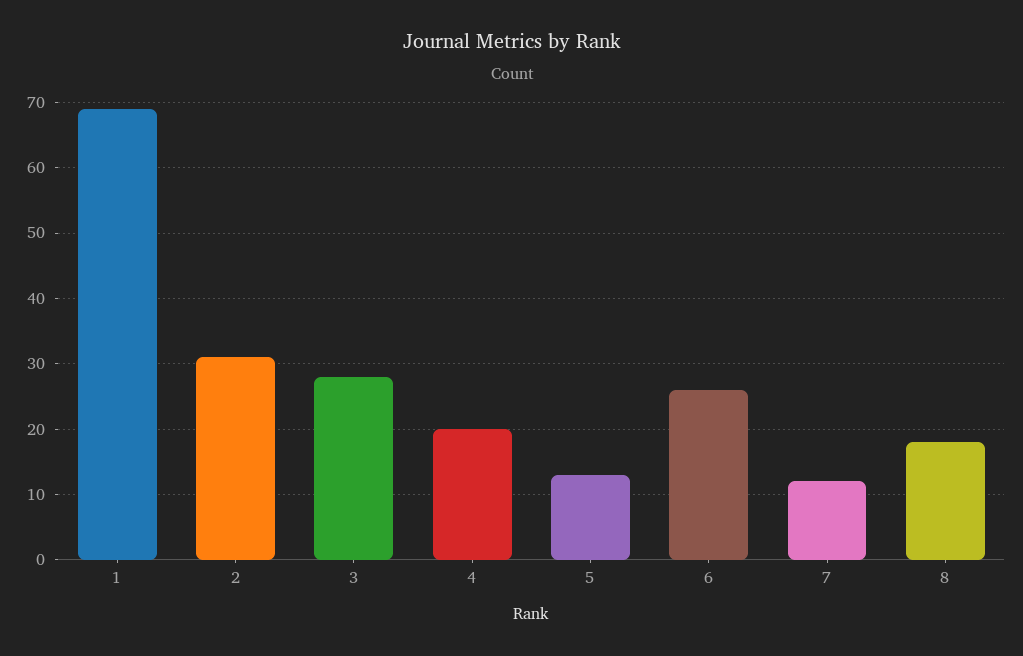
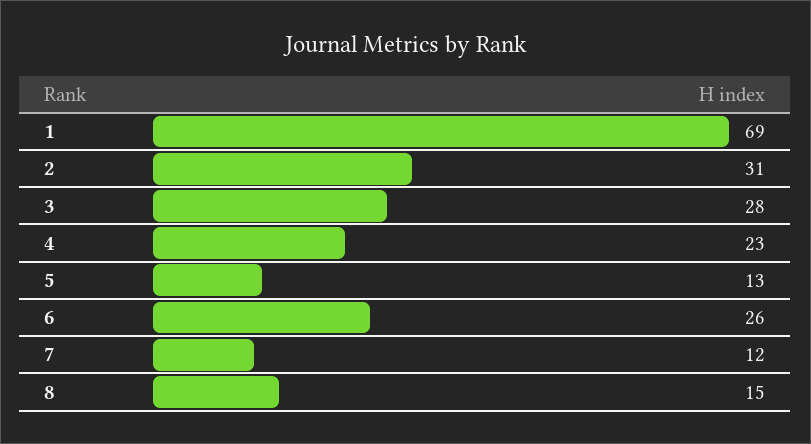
  {
    "1": 69,
    "2": 31,
    "3": 28,
-   "4": 20,
+   "4": 23,
    "5": 13,
    "6": 26,
    "7": 12,
-   "8": 18
+   "8": 15
  }

